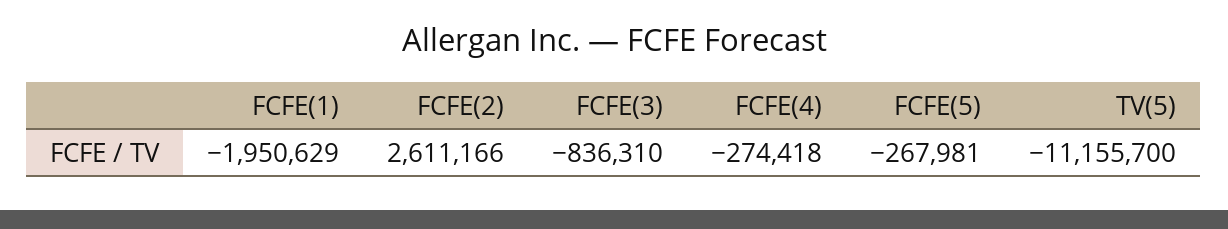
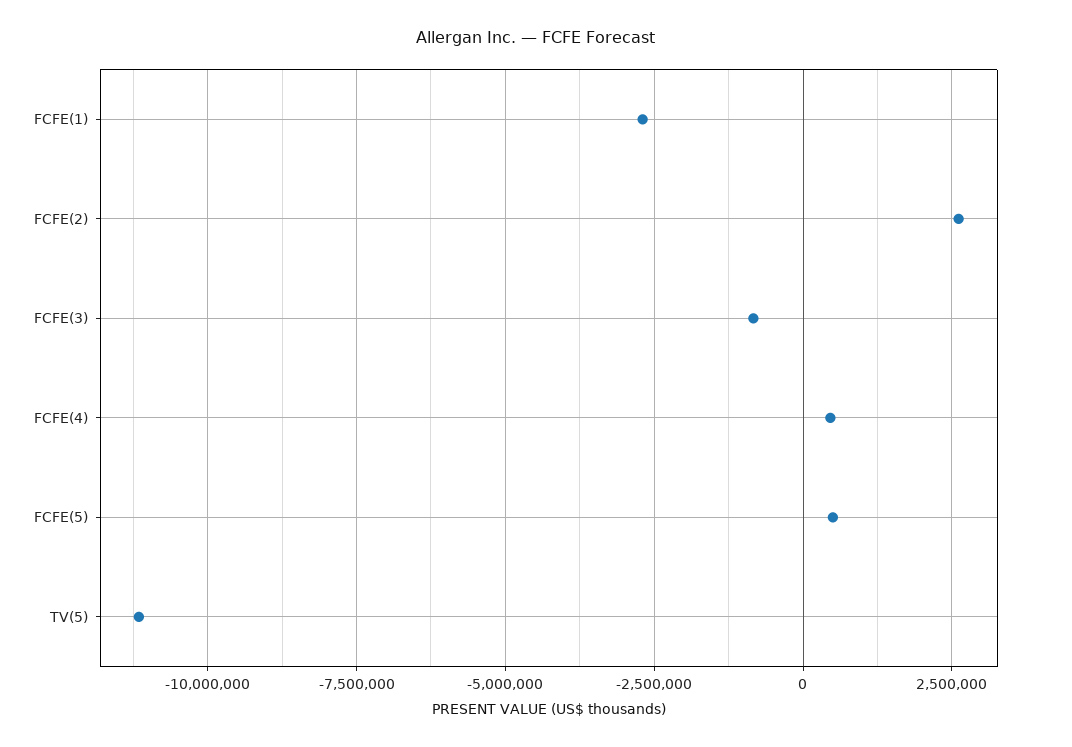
  {
-   "FCFE(1)": -1950629,
+   "FCFE(1)": -2750000,
    "FCFE(2)": 2611166,
    "FCFE(3)": -836310,
-   "FCFE(4)": -274418,
+   "FCFE(4)": 500000,
-   "FCFE(5)": -267981,
+   "FCFE(5)": 500000,
    "TV(5)": -11155700
  }

